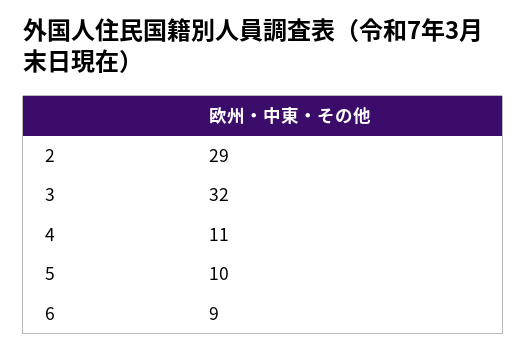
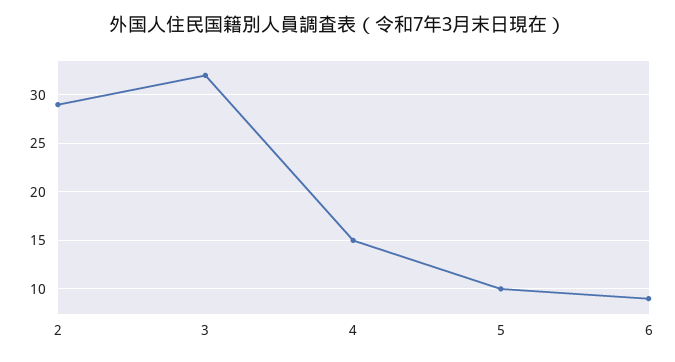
  {
    "2": 29,
    "3": 32,
-   "4": 11,
+   "4": 15,
    "5": 10,
    "6": 9
  }

